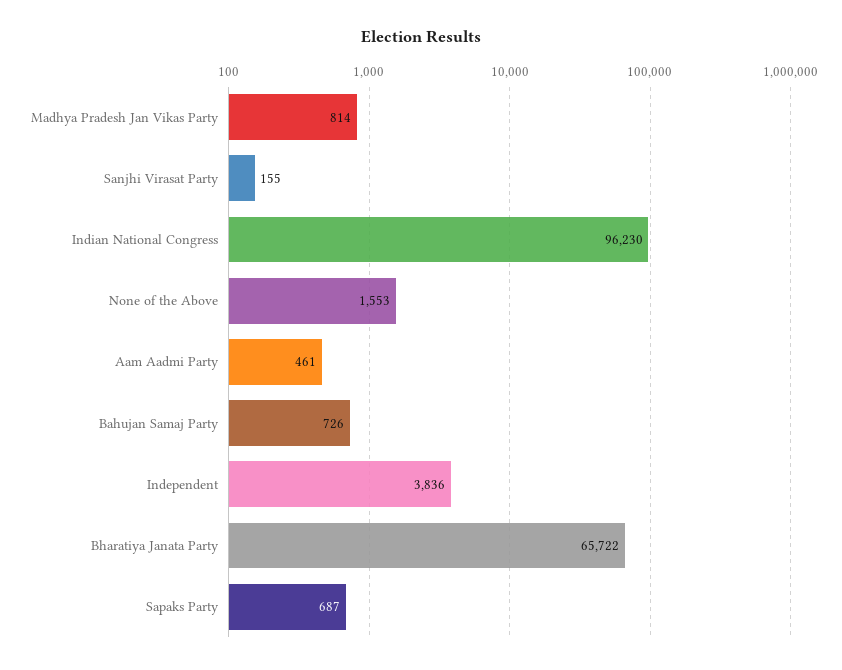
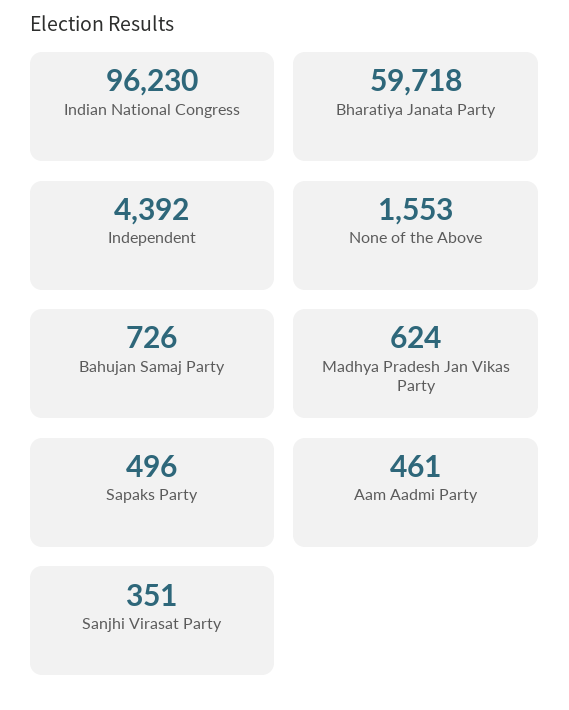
  {
-   "Madhya Pradesh Jan Vikas Party": 814,
+   "Madhya Pradesh Jan Vikas Party": 624,
-   "Sanjhi Virasat Party": 155,
+   "Sanjhi Virasat Party": 351,
    "Indian National Congress": 96230,
    "None of the Above": 1553,
    "Aam Aadmi Party": 461,
    "Bahujan Samaj Party": 726,
-   "Independent": 3836,
+   "Independent": 4392,
-   "Bharatiya Janata Party": 65722,
+   "Bharatiya Janata Party": 59718,
-   "Sapaks Party": 687
+   "Sapaks Party": 496
  }

